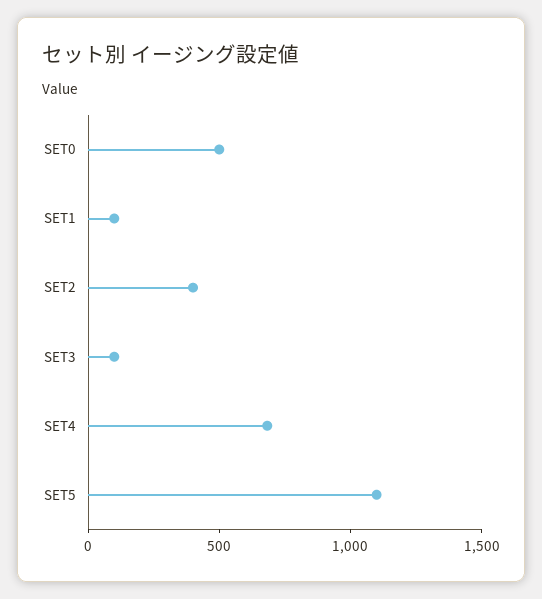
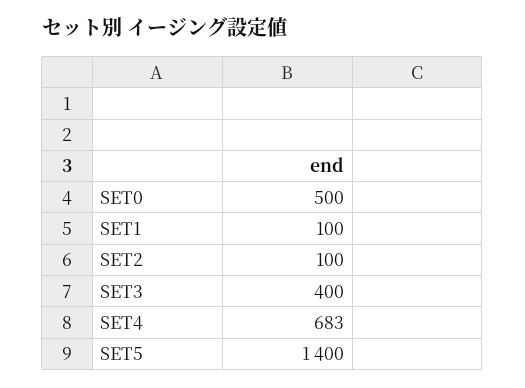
  {
    "SET0": 500,
    "SET1": 100,
-   "SET2": 400,
+   "SET2": 100,
-   "SET3": 100,
+   "SET3": 400,
    "SET4": 683,
-   "SET5": 1100
+   "SET5": 1400
  }

